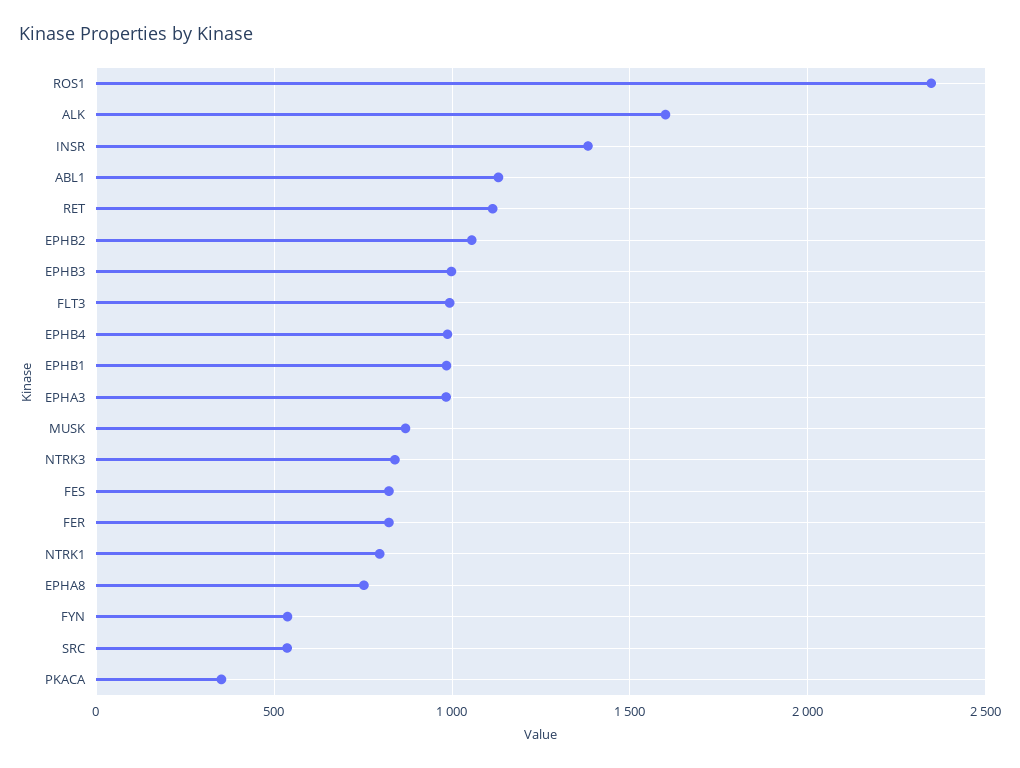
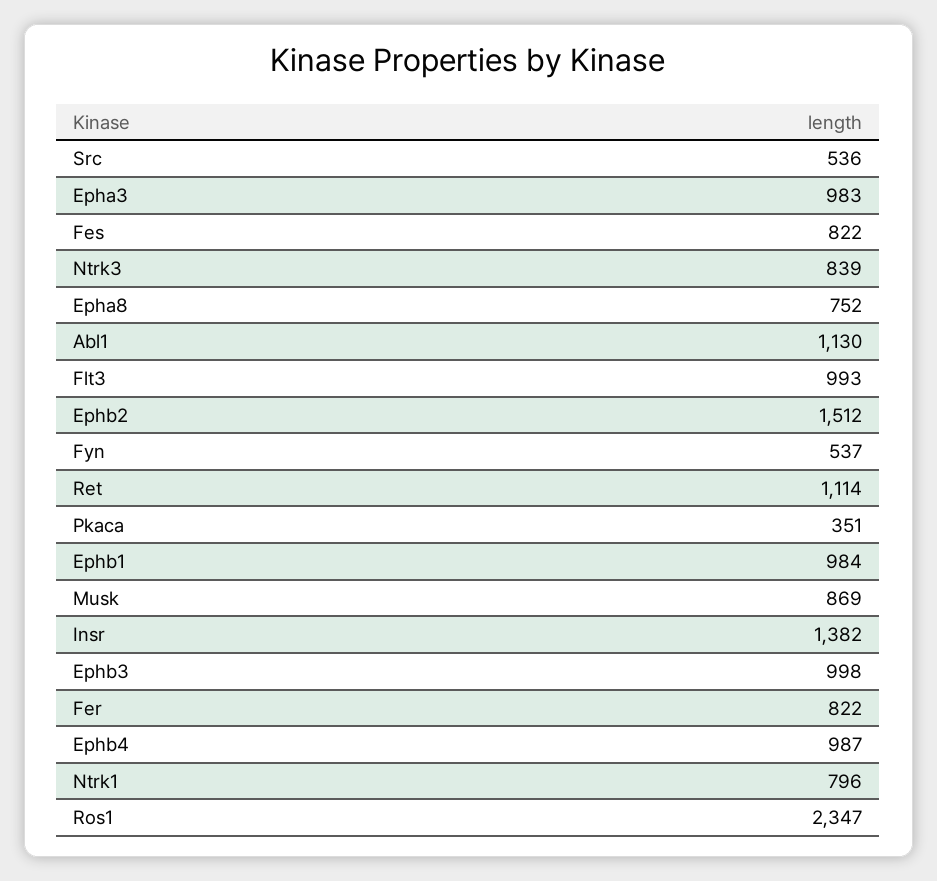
  {
    "ROS1": 2347,
-   "ALK": 1600,
    "INSR": 1382,
    "ABL1": 1130,
    "RET": 1114,
-   "EPHB2": 1050,
+   "EPHB2": 1512,
    "EPHB3": 998,
    "FLT3": 993,
    "EPHB4": 987,
    "EPHB1": 984,
    "EPHA3": 983,
    "MUSK": 869,
    "NTRK3": 839,
    "FES": 822,
    "FER": 822,
    "NTRK1": 796,
    "EPHA8": 752,
    "FYN": 537,
    "SRC": 536,
    "PKACA": 351
  }

